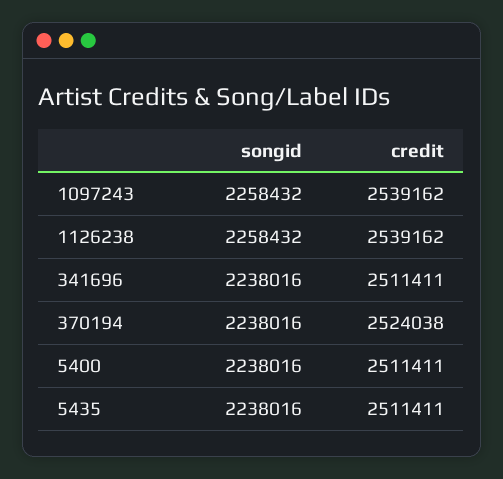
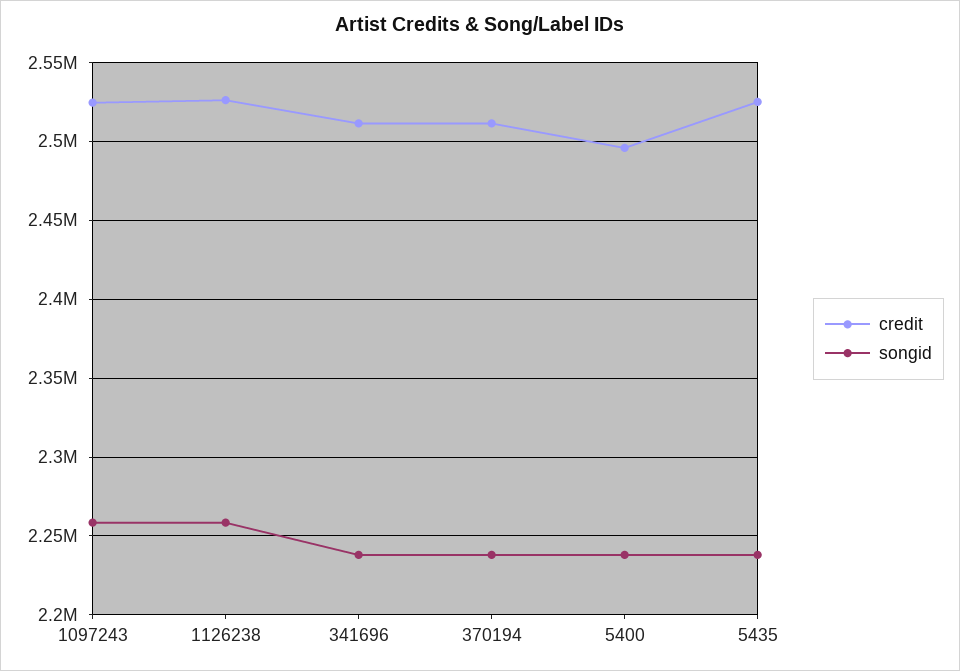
  {
    "songid": {
      "1097243": 2258432,
      "1126238": 2258432,
      "341696": 2238016,
      "370194": 2238016,
      "5400": 2238016,
      "5435": 2238016
    },
    "credit": {
-     "1097243": 2539162,
+     "1097243": 2525000,
-     "1126238": 2539162,
+     "1126238": 2525000,
      "341696": 2511411,
-     "370194": 2524038,
+     "370194": 2510000,
-     "5400": 2511411,
+     "5400": 2495000,
-     "5435": 2511411
+     "5435": 2525000
    }
  }

